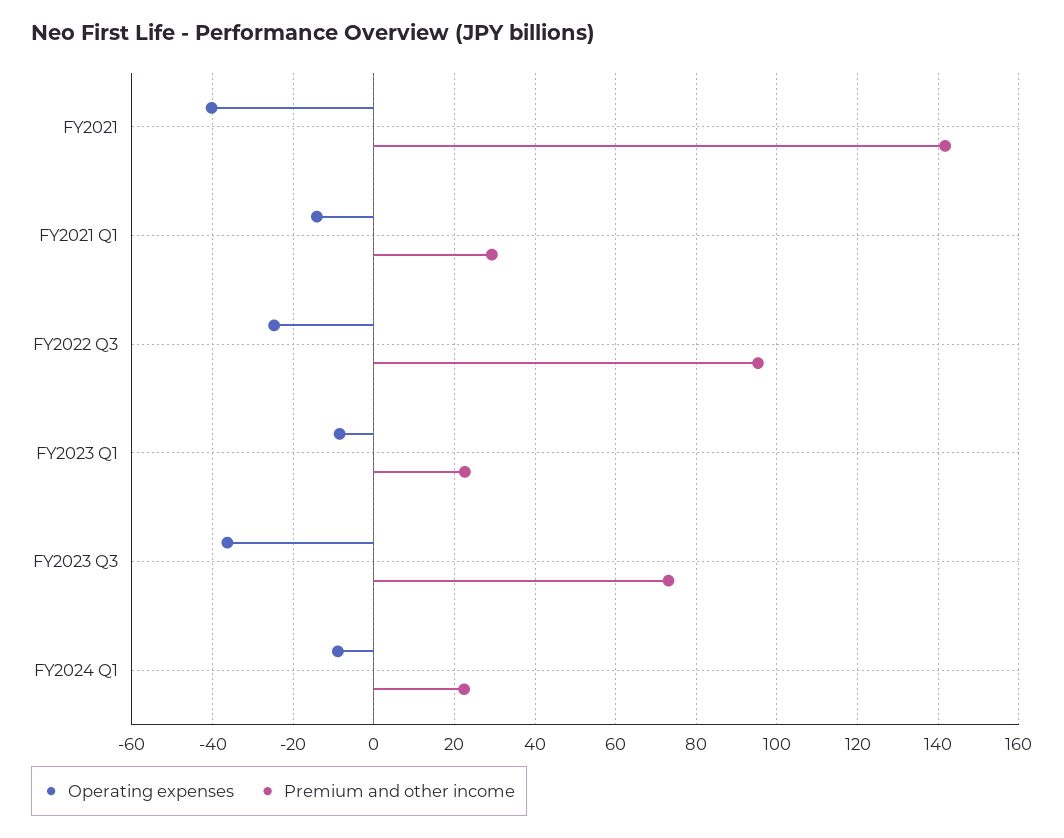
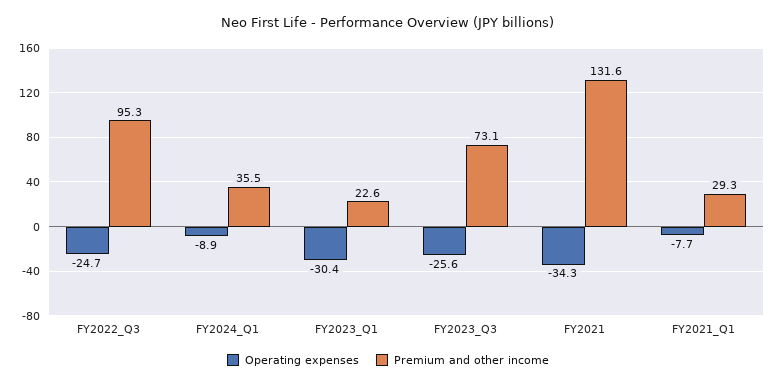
  {
    "Operating expenses": {
-     "FY2021": -40,
+     "FY2021": -34.3,
-     "FY2021 Q1": -14,
+     "FY2021 Q1": -7.7,
      "FY2022 Q3": -24.7,
-     "FY2023 Q1": -8,
+     "FY2023 Q1": -30.4,
-     "FY2023 Q3": -36,
+     "FY2023 Q3": -25.6,
      "FY2024 Q1": -8.9
    },
    "Premium and other income": {
-     "FY2021": 142,
+     "FY2021": 131.6,
      "FY2021 Q1": 29.3,
      "FY2022 Q3": 95.3,
      "FY2023 Q1": 22.6,
      "FY2023 Q3": 73.1,
-     "FY2024 Q1": 22
+     "FY2024 Q1": 35.5
    }
  }

